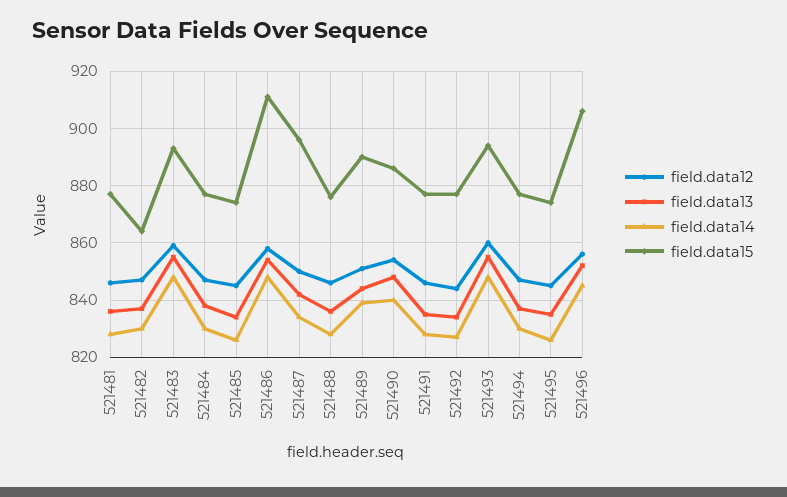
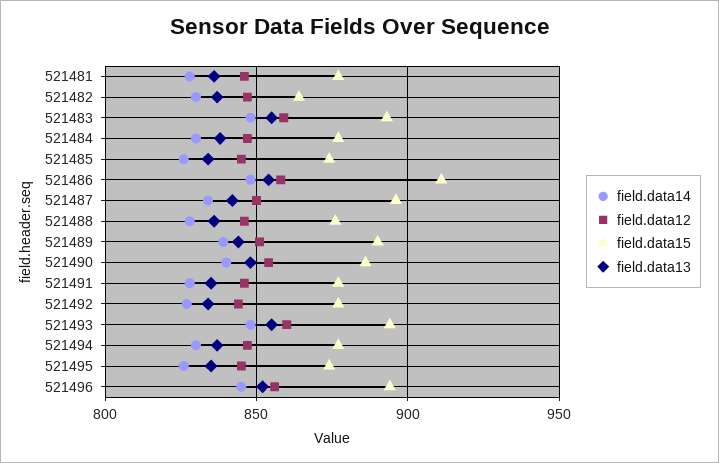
  {
    "field.data12": {
      "521481": 845,
      "521482": 845,
      "521483": 860,
      "521484": 845,
      "521485": 845,
      "521486": 860,
      "521487": 850,
      "521488": 845,
      "521489": 850,
      "521490": 855,
      "521491": 845,
      "521492": 845,
      "521493": 860,
      "521494": 845,
      "521495": 845,
      "521496": 855
    },
    "field.data13": {
      "521481": 835,
      "521482": 835,
      "521483": 855,
      "521484": 840,
      "521485": 835,
      "521486": 855,
      "521487": 840,
      "521488": 835,
      "521489": 845,
      "521490": 850,
      "521491": 835,
      "521492": 835,
      "521493": 855,
      "521494": 835,
      "521495": 835,
      "521496": 850
    },
    "field.data14": {
      "521481": 830,
      "521482": 830,
      "521483": 850,
      "521484": 830,
      "521485": 825,
      "521486": 850,
      "521487": 835,
      "521488": 830,
      "521489": 840,
      "521490": 840,
      "521491": 830,
      "521492": 825,
      "521493": 850,
      "521494": 830,
      "521495": 825,
      "521496": 845
    },
    "field.data15": {
      "521481": 875,
      "521482": 865,
      "521483": 895,
      "521484": 875,
      "521485": 875,
      "521486": 910,
      "521487": 895,
      "521488": 875,
      "521489": 890,
      "521490": 885,
      "521491": 875,
      "521492": 875,
      "521493": 895,
      "521494": 875,
      "521495": 875,
-     "521496": 905
+     "521496": 895
    }
  }

